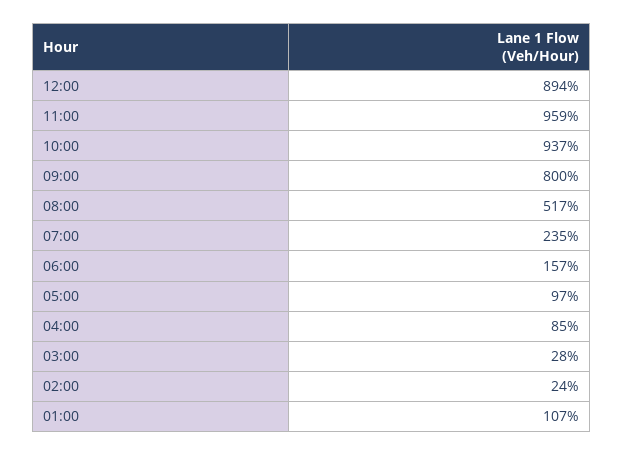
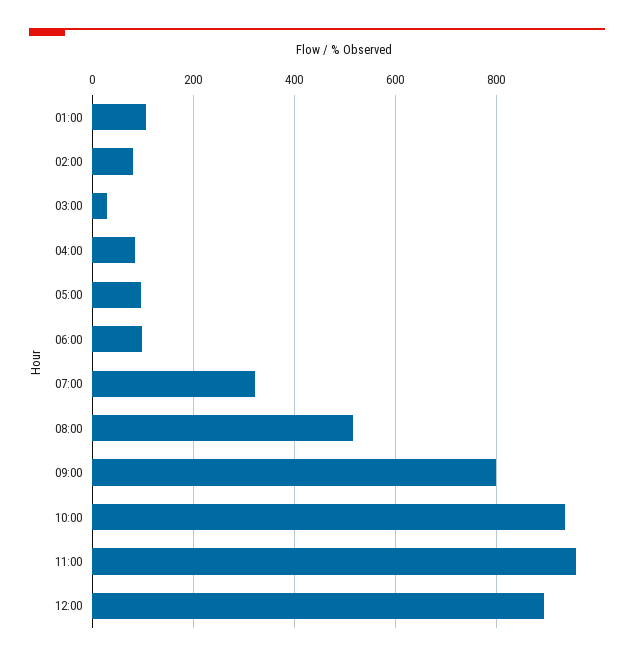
  {
    "12:00": 894,
    "11:00": 959,
    "10:00": 937,
    "09:00": 800,
    "08:00": 517,
-   "07:00": 235,
+   "07:00": 320,
-   "06:00": 157,
+   "06:00": 100,
    "05:00": 97,
    "04:00": 85,
    "03:00": 28,
-   "02:00": 24,
+   "02:00": 80,
    "01:00": 107
  }

